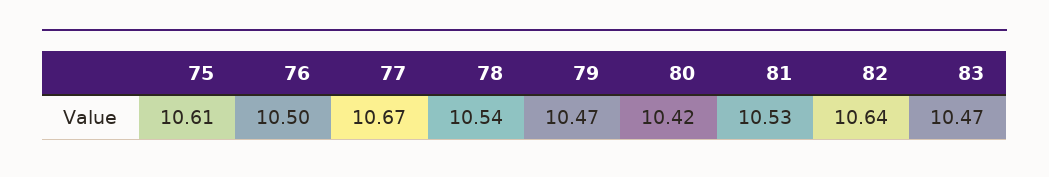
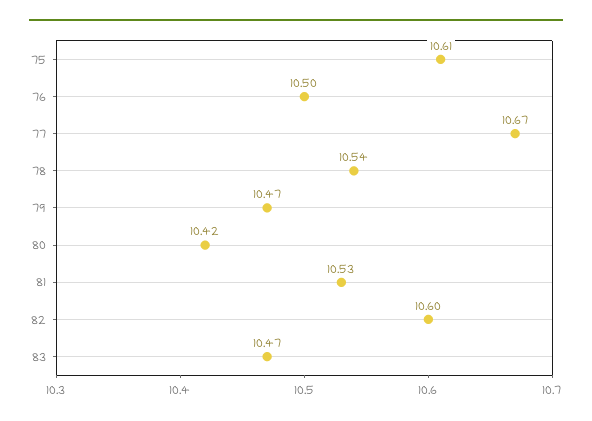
  {
    "75": 10.61,
    "76": 10.5,
    "77": 10.67,
    "78": 10.54,
    "79": 10.47,
    "80": 10.42,
    "81": 10.53,
-   "82": 10.64,
+   "82": 10.6,
    "83": 10.47
  }

